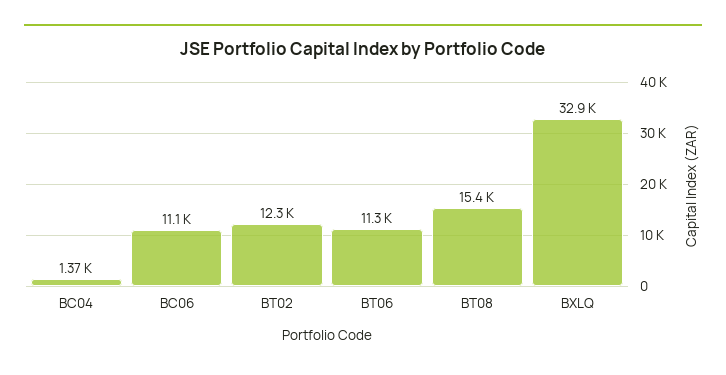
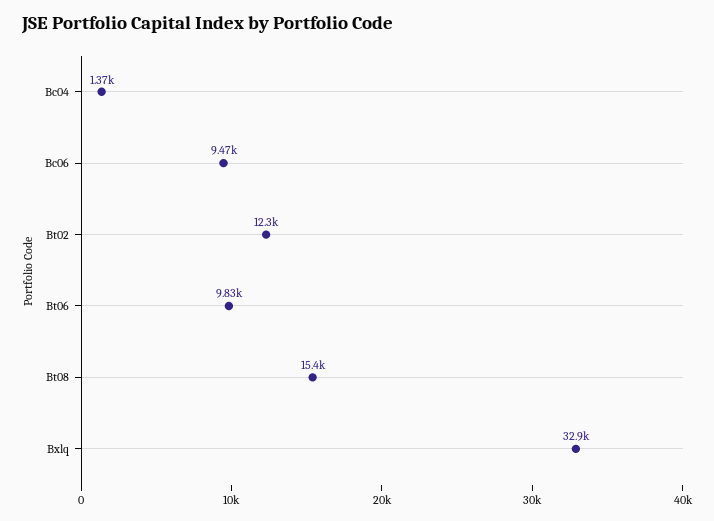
  {
    "BC04": 1370,
-   "BC06": 11100,
+   "BC06": 9470,
    "BT02": 12300,
-   "BT06": 11300,
+   "BT06": 9830,
    "BT08": 15400,
    "BXLQ": 32900
  }

